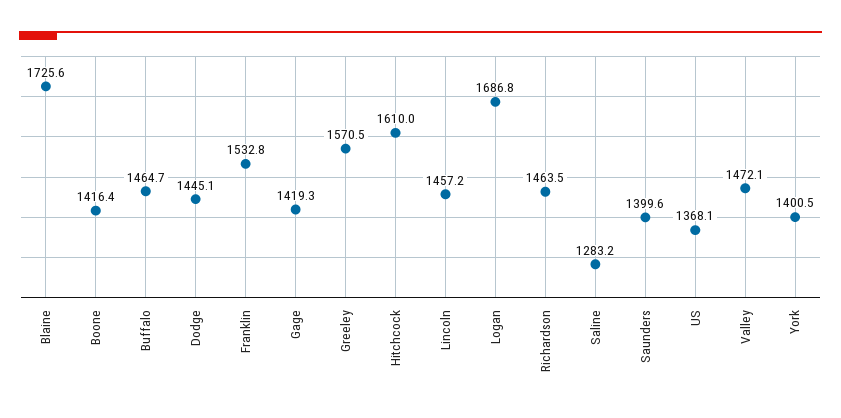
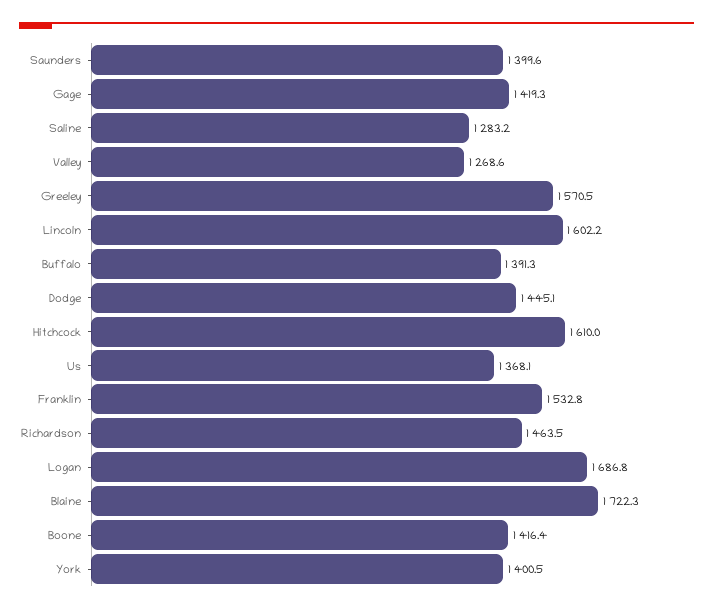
  {
-   "Blaine": 1725.6,
+   "Blaine": 1722.3,
    "Boone": 1416.4,
-   "Buffalo": 1464.7,
+   "Buffalo": 1391.3,
    "Dodge": 1445.1,
    "Franklin": 1532.8,
    "Gage": 1419.3,
    "Greeley": 1570.5,
    "Hitchcock": 1610,
-   "Lincoln": 1457.2,
+   "Lincoln": 1602.2,
    "Logan": 1686.8,
    "Richardson": 1463.5,
    "Saline": 1283.2,
    "Saunders": 1399.6,
    "US": 1368.1,
-   "Valley": 1472.1,
+   "Valley": 1268.6,
    "York": 1400.5
  }

